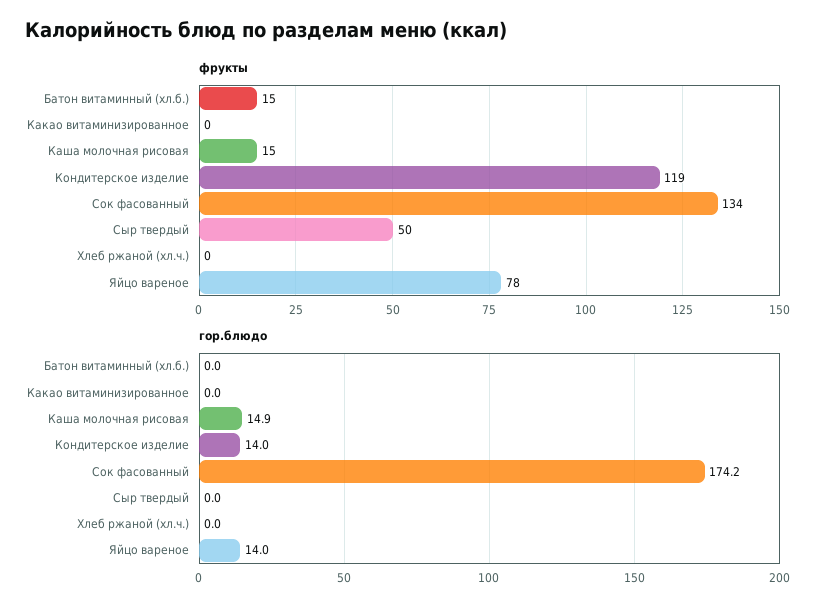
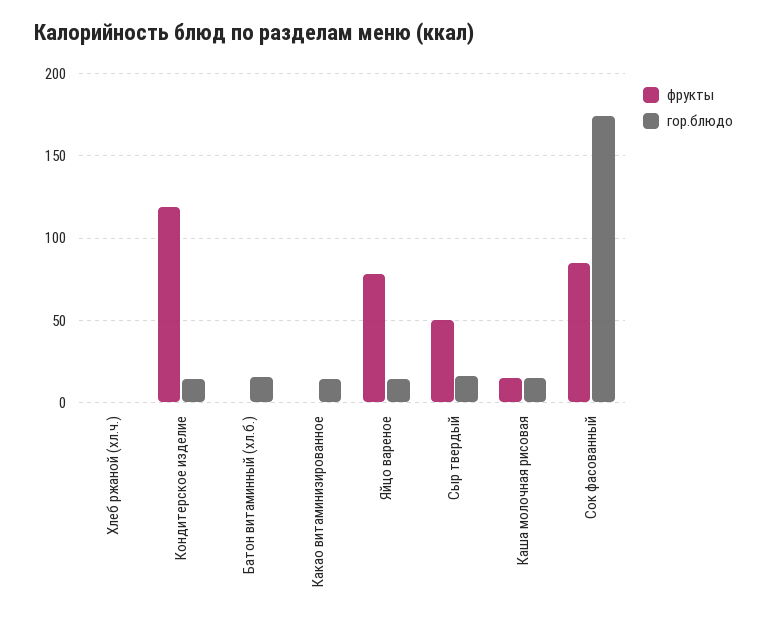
  {
    "фрукты": {
-     "Батон витаминный (хл.б.)": 15,
+     "Батон витаминный (хл.б.)": 0,
      "Какао витаминизированное": 0,
      "Каша молочная рисовая": 15,
      "Кондитерское изделие": 119,
-     "Сок фасованный": 134,
+     "Сок фасованный": 85,
      "Сыр твердый": 50,
      "Хлеб ржаной (хл.ч.)": 0,
      "Яйцо вареное": 78
    },
    "гор.блюдо": {
-     "Батон витаминный (хл.б.)": 0,
+     "Батон витаминный (хл.б.)": 15,
-     "Какао витаминизированное": 0,
+     "Какао витаминизированное": 15,
      "Каша молочная рисовая": 14.9,
      "Кондитерское изделие": 14,
      "Сок фасованный": 174.2,
-     "Сыр твердый": 0,
+     "Сыр твердый": 15,
      "Хлеб ржаной (хл.ч.)": 0,
      "Яйцо вареное": 14
    }
  }

